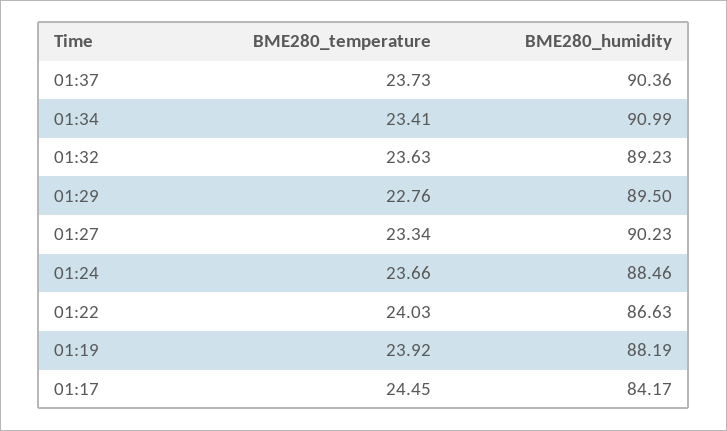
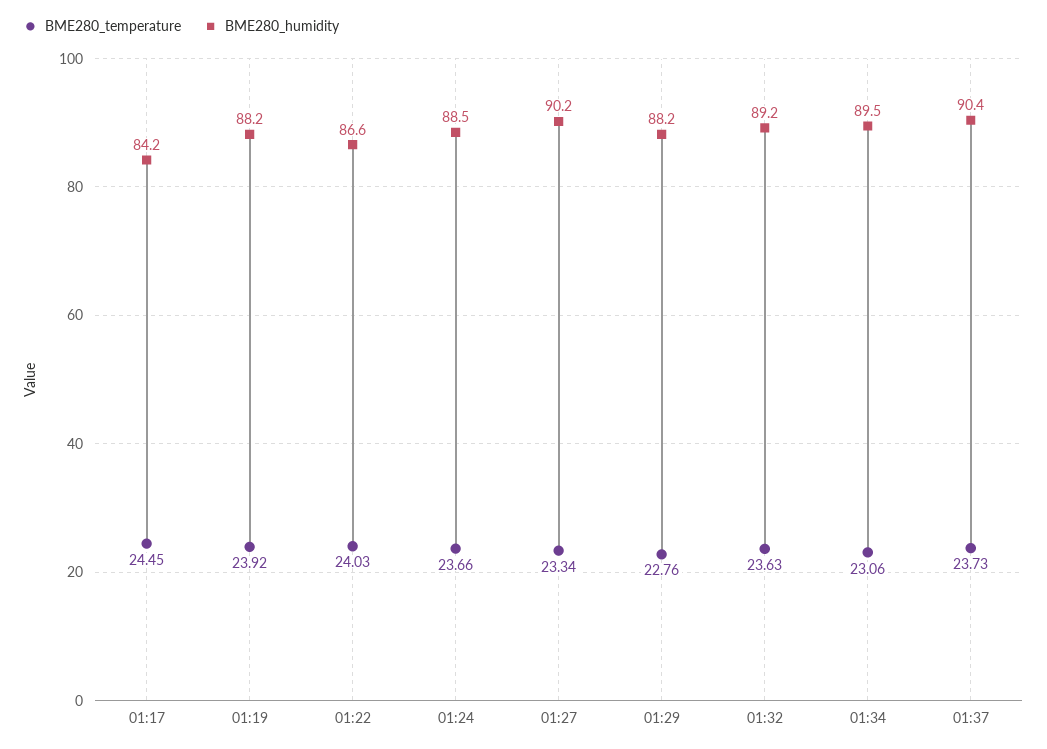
  {
    "BME280_temperature": {
      "01:37": 23.73,
-     "01:34": 23.41,
+     "01:34": 23.06,
      "01:32": 23.63,
      "01:29": 22.76,
      "01:27": 23.34,
      "01:24": 23.66,
      "01:22": 24.03,
      "01:19": 23.92,
      "01:17": 24.45
    },
    "BME280_humidity": {
      "01:37": 90.36,
-     "01:34": 90.99,
+     "01:34": 89.5,
      "01:32": 89.23,
-     "01:29": 89.5,
+     "01:29": 88.2,
      "01:27": 90.23,
      "01:24": 88.46,
      "01:22": 86.63,
      "01:19": 88.19,
      "01:17": 84.17
    }
  }

